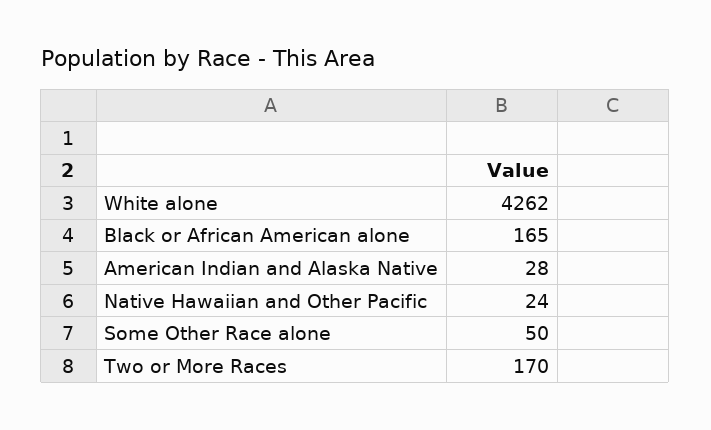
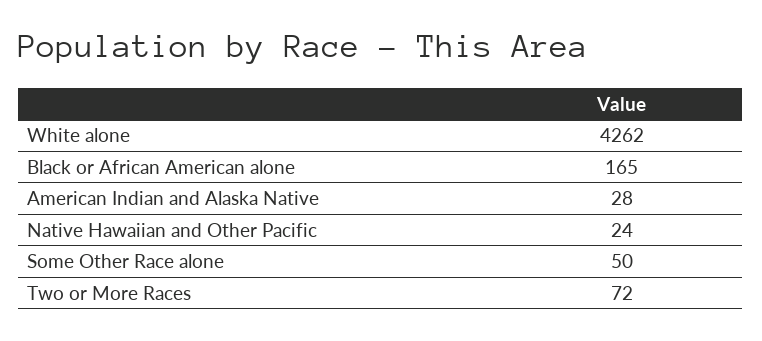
  {
    "White alone": 4262,
    "Black or African American alone": 165,
    "American Indian and Alaska Native": 28,
    "Native Hawaiian and Other Pacific": 24,
    "Some Other Race alone": 50,
-   "Two or More Races": 170
+   "Two or More Races": 72
  }

